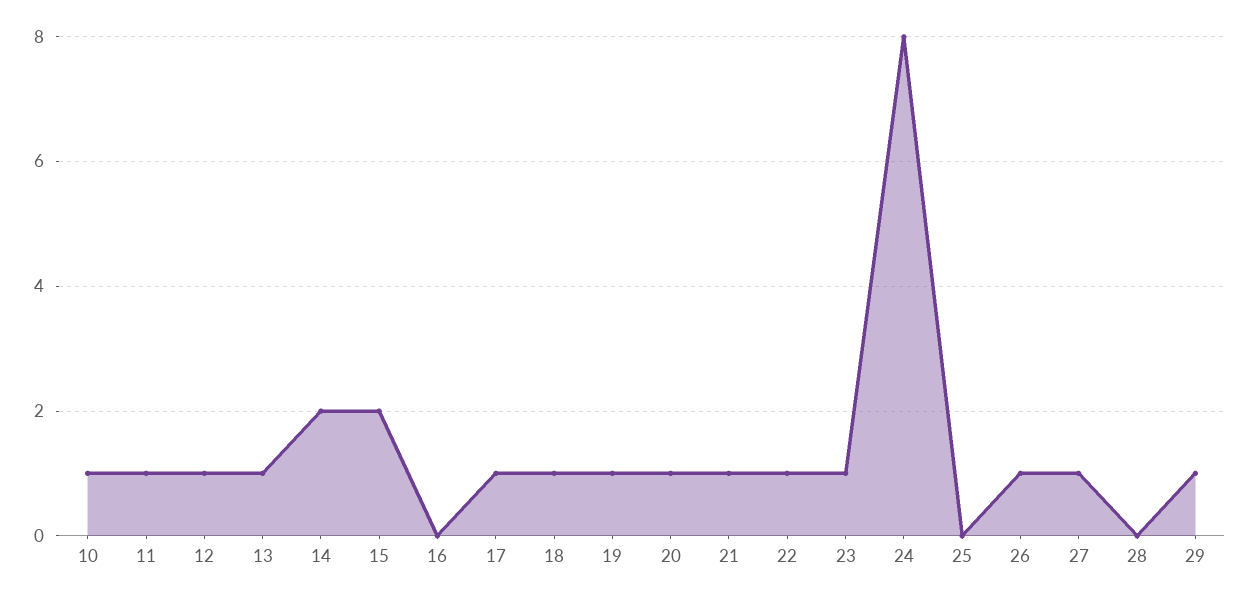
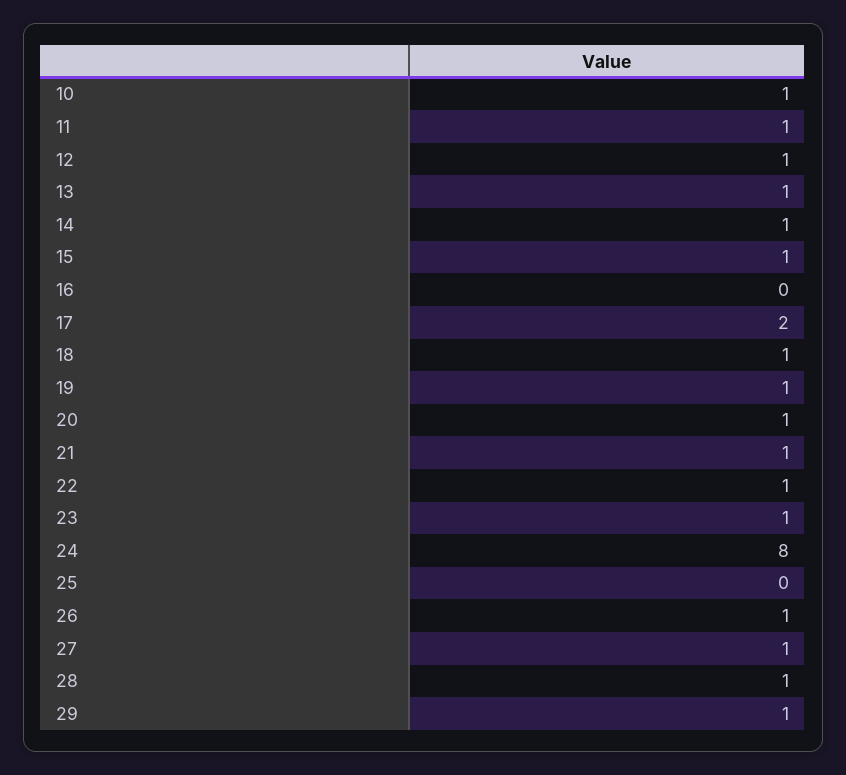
  {
    "10": 1,
    "11": 1,
    "12": 1,
    "13": 1,
-   "14": 2,
+   "14": 1,
-   "15": 2,
+   "15": 1,
    "16": 0,
-   "17": 1,
+   "17": 2,
    "18": 1,
    "19": 1,
    "20": 1,
    "21": 1,
    "22": 1,
    "23": 1,
    "24": 8,
    "25": 0,
    "26": 1,
    "27": 1,
-   "28": 0,
+   "28": 1,
    "29": 1
  }

